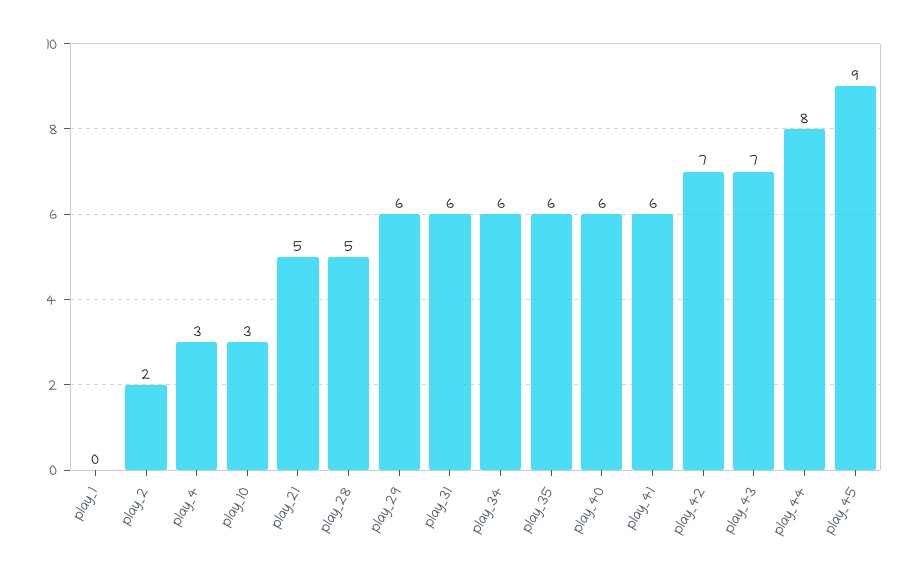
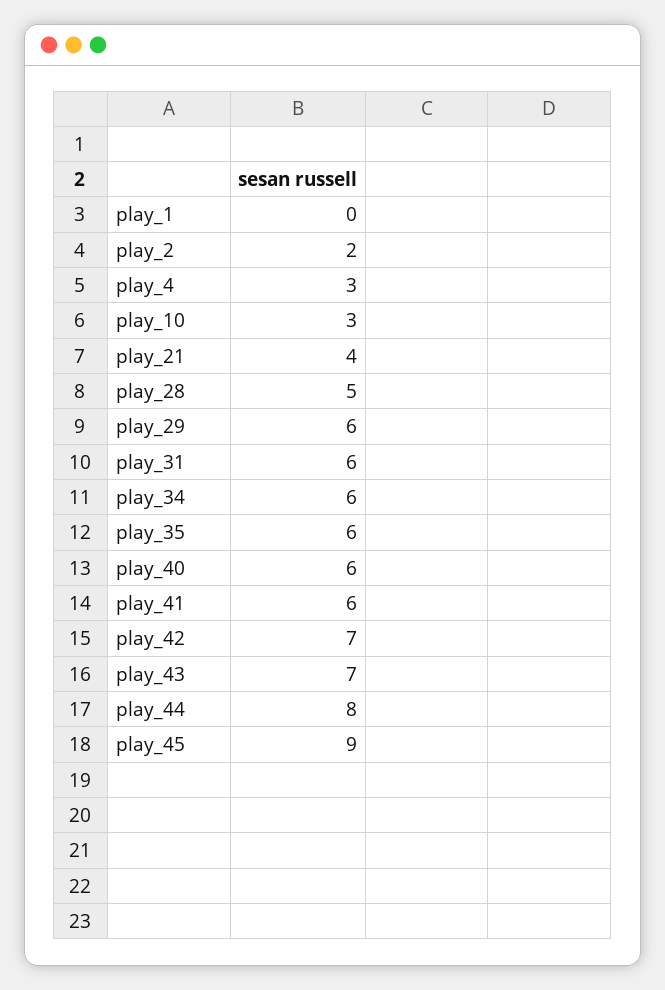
  {
    "play_1": 0,
    "play_2": 2,
    "play_4": 3,
    "play_10": 3,
-   "play_21": 5,
+   "play_21": 4,
    "play_28": 5,
    "play_29": 6,
    "play_31": 6,
    "play_34": 6,
    "play_35": 6,
    "play_40": 6,
    "play_41": 6,
    "play_42": 7,
    "play_43": 7,
    "play_44": 8,
    "play_45": 9
  }

